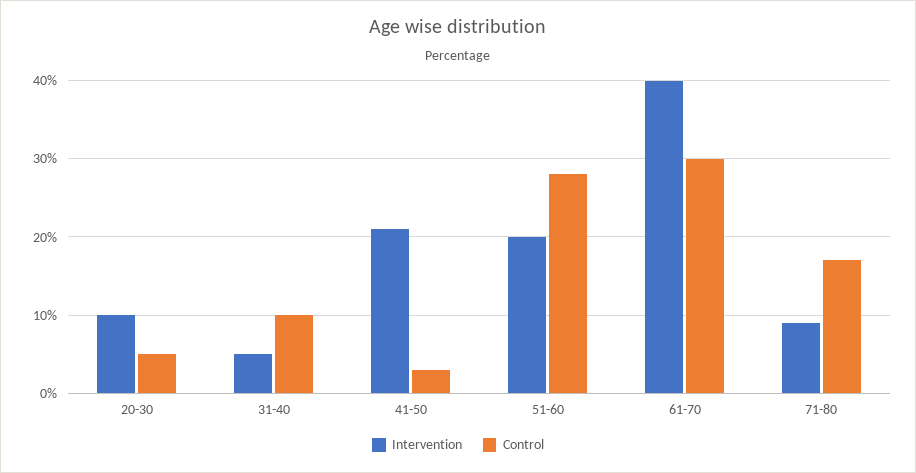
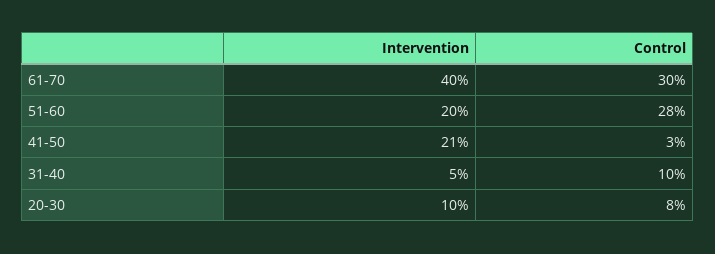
  {
    "Intervention": {
      "20-30": 10,
      "31-40": 5,
      "41-50": 21,
      "51-60": 20,
-     "61-70": 40,
+     "61-70": 40
-     "71-80": 9
    },
    "Control": {
-     "20-30": 5,
+     "20-30": 8,
      "31-40": 10,
      "41-50": 3,
      "51-60": 28,
-     "61-70": 30,
+     "61-70": 30
-     "71-80": 17
    }
  }

